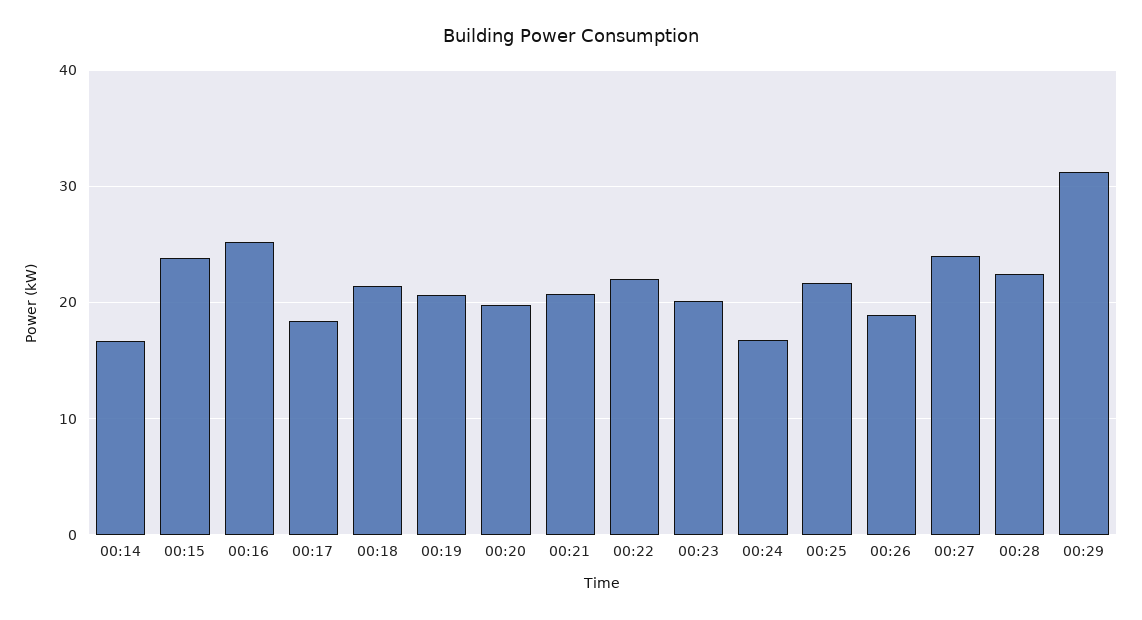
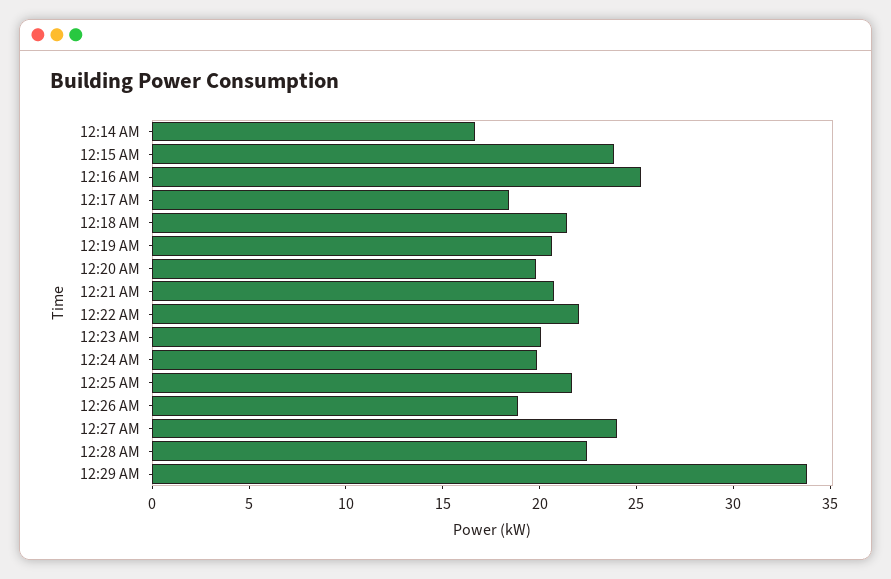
  {
    "00:14": 17,
    "00:15": 24,
    "00:16": 25,
    "00:17": 18,
    "00:18": 21,
    "00:19": 21,
    "00:20": 20,
    "00:21": 21,
    "00:22": 22,
    "00:23": 20,
-   "00:24": 17,
+   "00:24": 20,
    "00:25": 22,
    "00:26": 19,
    "00:27": 24,
    "00:28": 22,
-   "00:29": 31
+   "00:29": 34
  }

